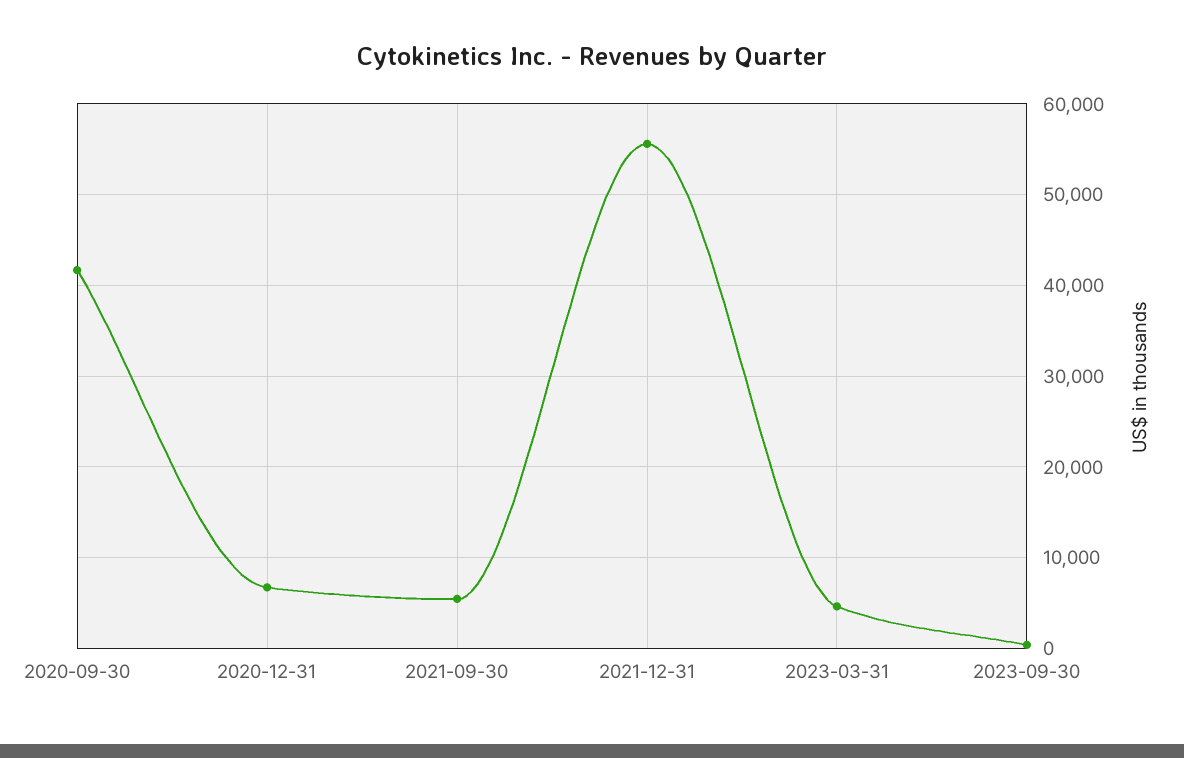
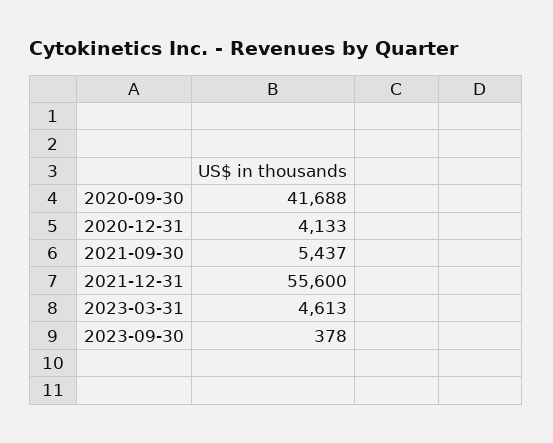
  {
    "2020-09-30": 41688,
-   "2020-12-31": 7000,
+   "2020-12-31": 4133,
    "2021-09-30": 5437,
    "2021-12-31": 55600,
    "2023-03-31": 4613,
    "2023-09-30": 378
  }

